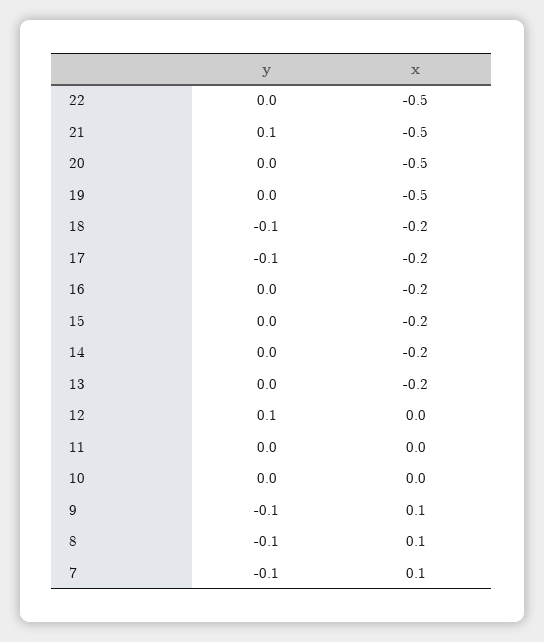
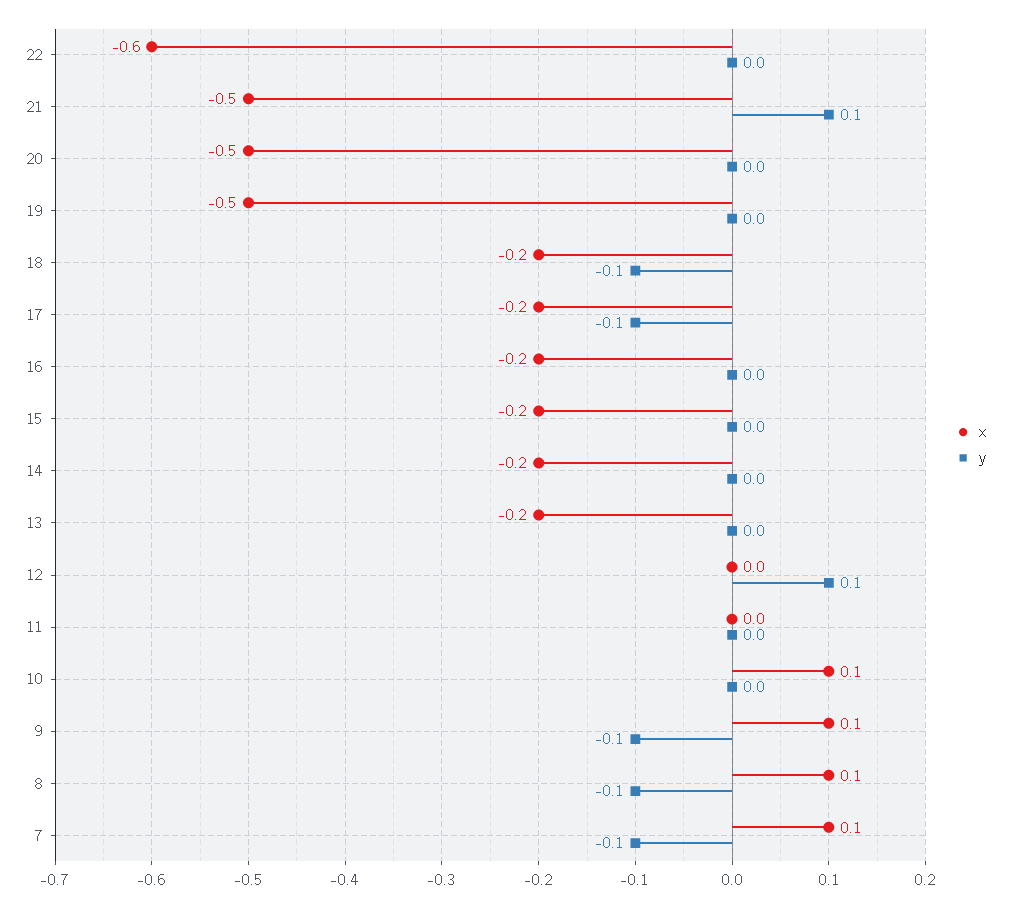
  {
    "y": {
      "22": 0,
      "21": 0.1,
      "20": 0,
      "19": 0,
      "18": -0.1,
      "17": -0.1,
      "16": 0,
      "15": 0,
      "14": 0,
      "13": 0,
      "12": 0.1,
      "11": 0,
      "10": 0,
      "9": -0.1,
      "8": -0.1,
      "7": -0.1
    },
    "x": {
-     "22": -0.5,
+     "22": -0.6,
      "21": -0.5,
      "20": -0.5,
      "19": -0.5,
      "18": -0.2,
      "17": -0.2,
      "16": -0.2,
      "15": -0.2,
      "14": -0.2,
      "13": -0.2,
      "12": 0,
      "11": 0,
-     "10": 0,
+     "10": 0.1,
      "9": 0.1,
      "8": 0.1,
      "7": 0.1
    }
  }

